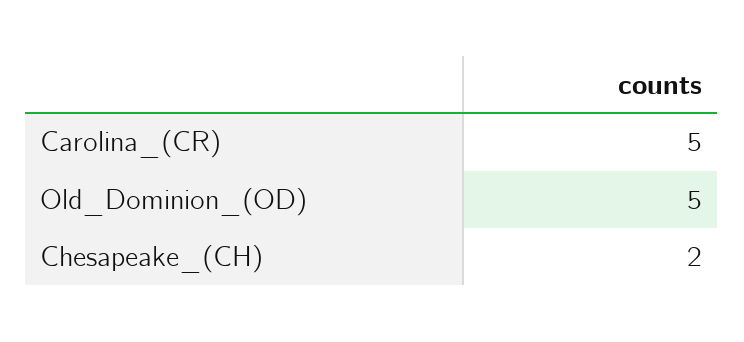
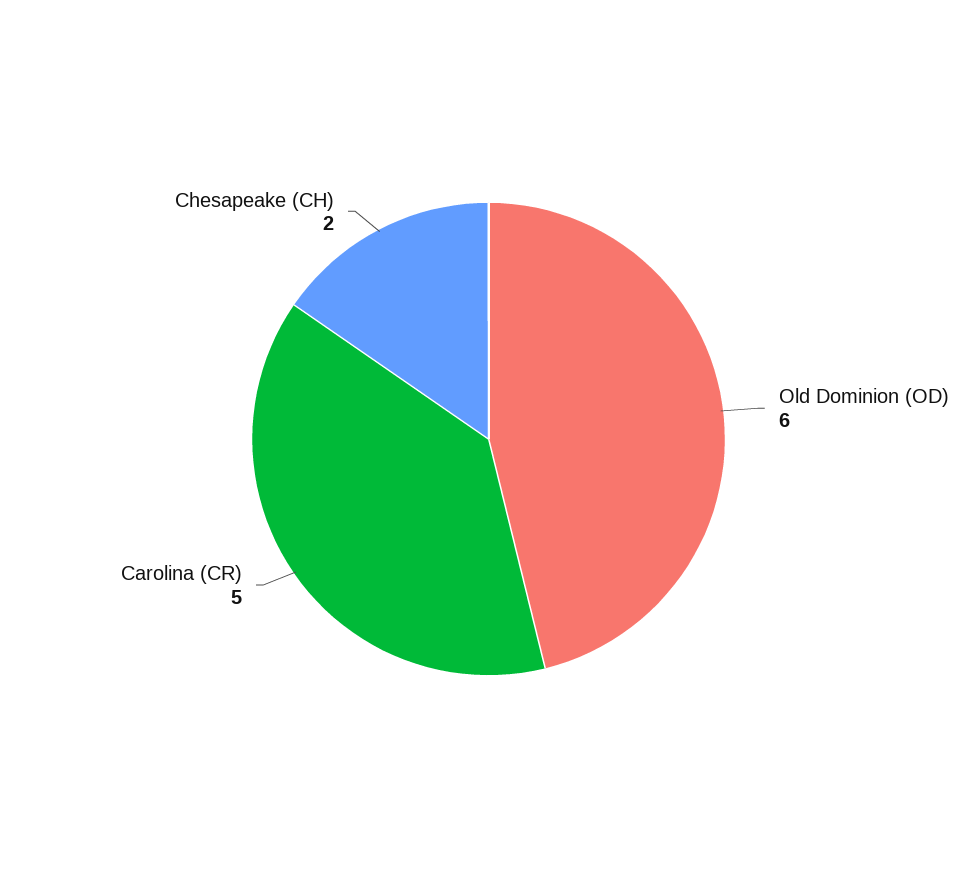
  {
    "Carolina_(CR)": 5,
-   "Old_Dominion_(OD)": 5,
+   "Old_Dominion_(OD)": 6,
    "Chesapeake_(CH)": 2
  }

